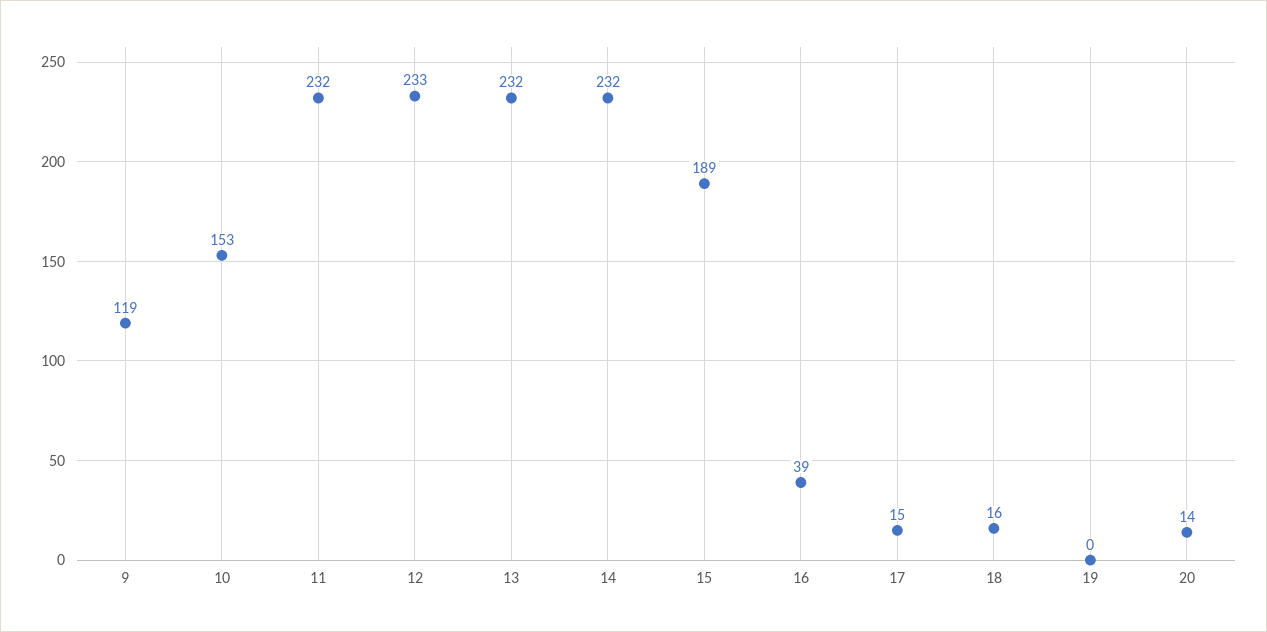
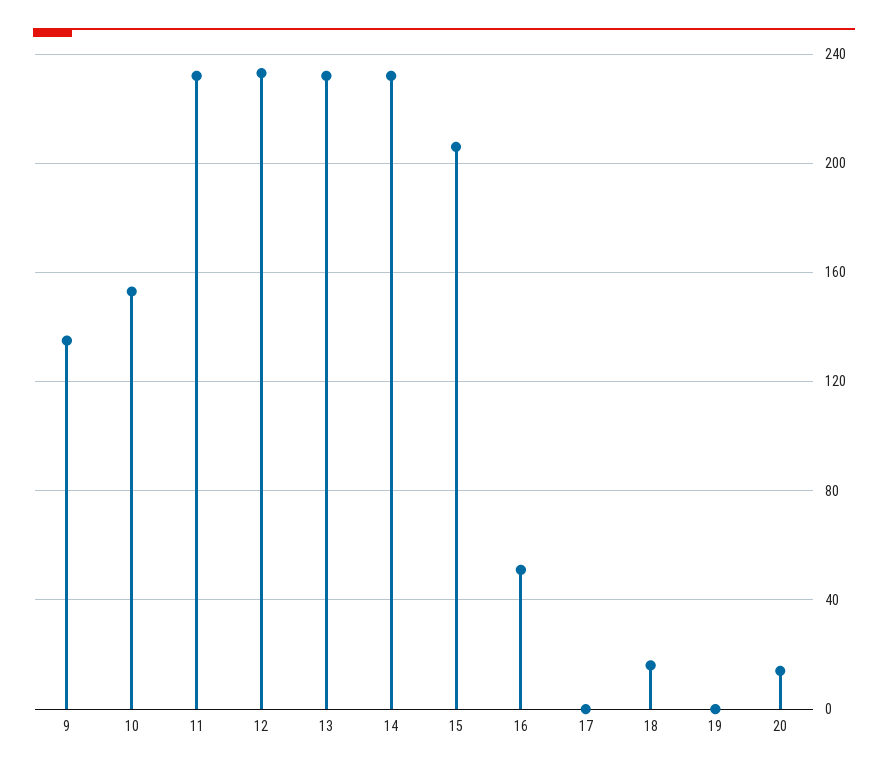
  {
-   "9": 119,
+   "9": 135,
    "10": 153,
    "11": 232,
    "12": 233,
    "13": 232,
    "14": 232,
-   "15": 189,
+   "15": 205,
-   "16": 39,
+   "16": 50,
-   "17": 15,
+   "17": 0,
    "18": 16,
    "19": 0,
    "20": 14
  }

